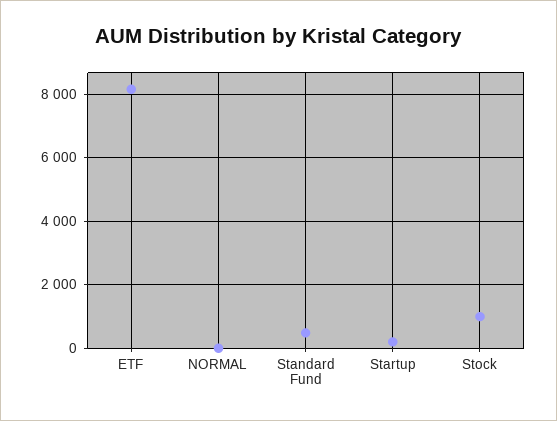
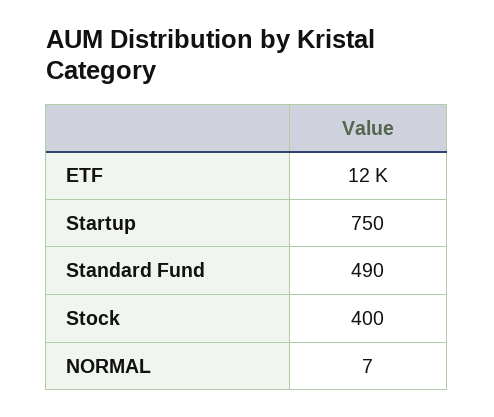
  {
-   "ETF": 8200,
+   "ETF": 12000,
    "NORMAL": 7,
    "Standard Fund": 490,
-   "Startup": 200,
+   "Startup": 750,
-   "Stock": 1000
+   "Stock": 400
  }

